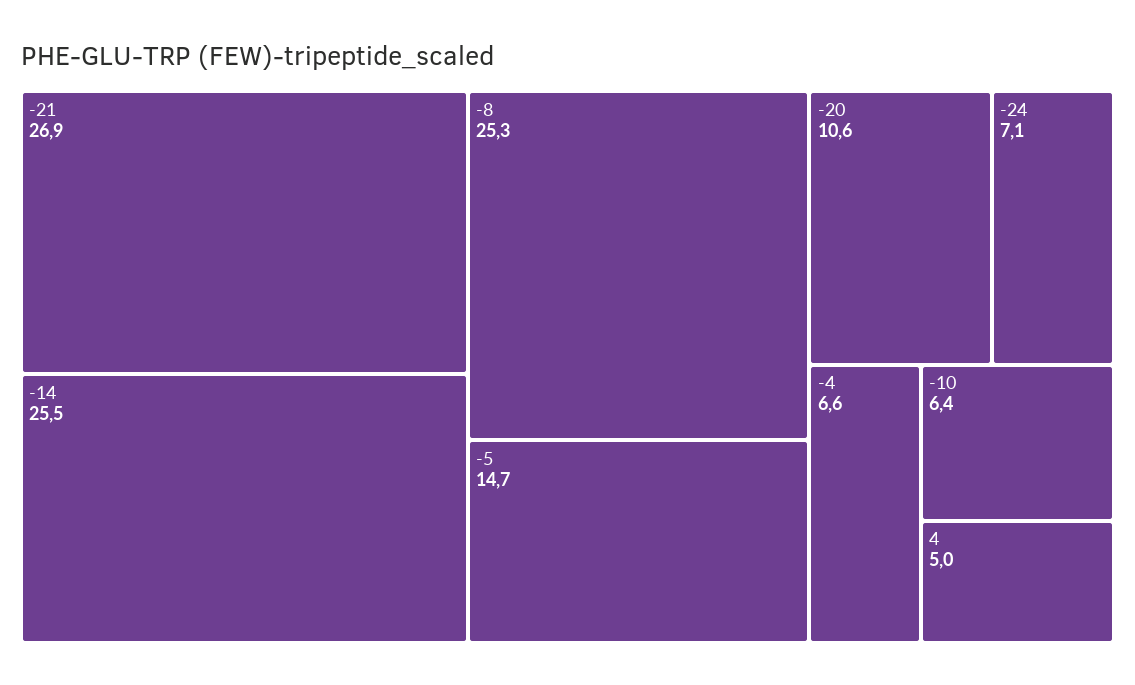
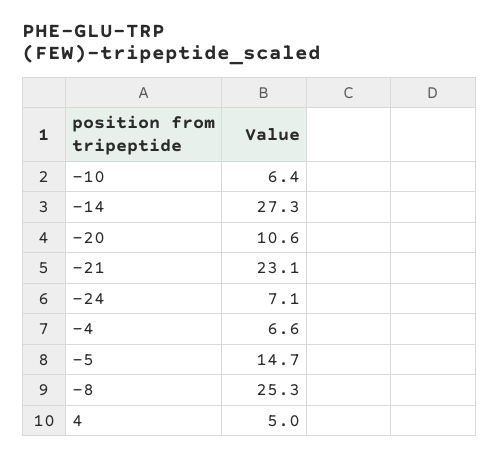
  {
-   "-21": 26.9,
+   "-21": 23.1,
-   "-14": 25.5,
+   "-14": 27.3,
    "-8": 25.3,
    "-5": 14.7,
    "-20": 10.6,
    "-24": 7.1,
    "-4": 6.6,
    "-10": 6.4,
    "4": 5
  }

